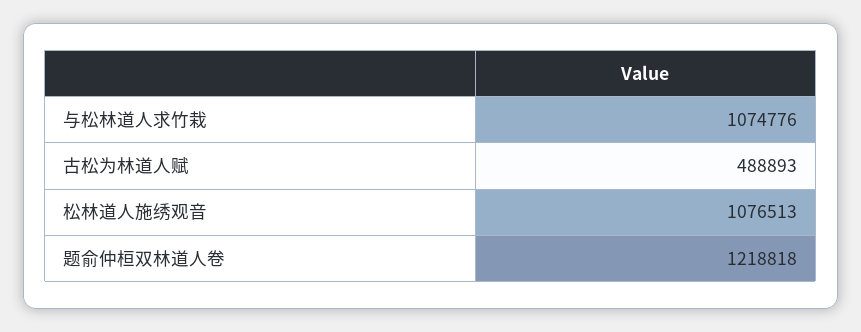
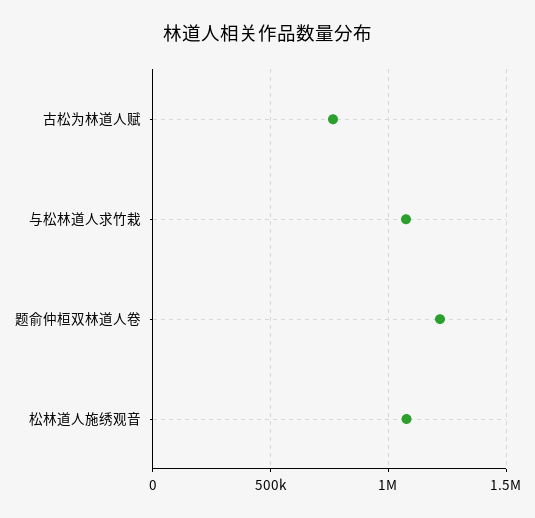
  {
    "与松林道人求竹栽": 1074776,
-   "古松为林道人赋": 488893,
+   "古松为林道人赋": 750000,
    "松林道人施绣观音": 1076513,
    "题俞仲桓双林道人卷": 1218818
  }

